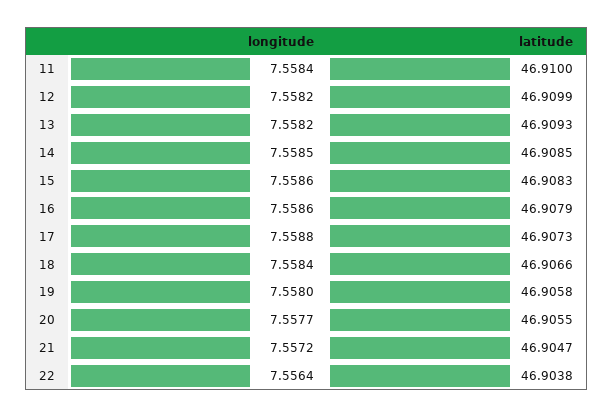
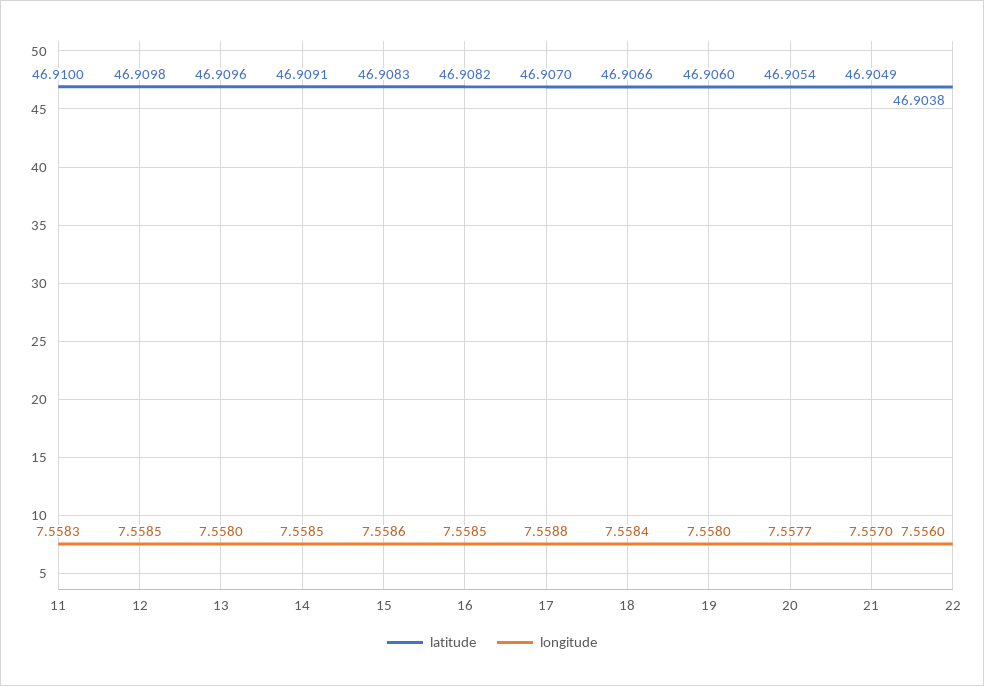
  {
    "longitude": {
-     "11": 7.5584,
+     "11": 7.5583,
-     "12": 7.5582,
+     "12": 7.5585,
-     "13": 7.5582,
+     "13": 7.558,
      "14": 7.5585,
      "15": 7.5586,
-     "16": 7.5586,
+     "16": 7.5585,
      "17": 7.5588,
      "18": 7.5584,
      "19": 7.558,
      "20": 7.5577,
-     "21": 7.5572,
+     "21": 7.557,
-     "22": 7.5564
+     "22": 7.556
    },
    "latitude": {
      "11": 46.91,
-     "12": 46.9099,
+     "12": 46.9098,
-     "13": 46.9093,
+     "13": 46.9096,
-     "14": 46.9085,
+     "14": 46.9091,
      "15": 46.9083,
-     "16": 46.9079,
+     "16": 46.9082,
-     "17": 46.9073,
+     "17": 46.907,
      "18": 46.9066,
-     "19": 46.9058,
+     "19": 46.906,
-     "20": 46.9055,
+     "20": 46.9054,
-     "21": 46.9047,
+     "21": 46.9049,
      "22": 46.9038
    }
  }

